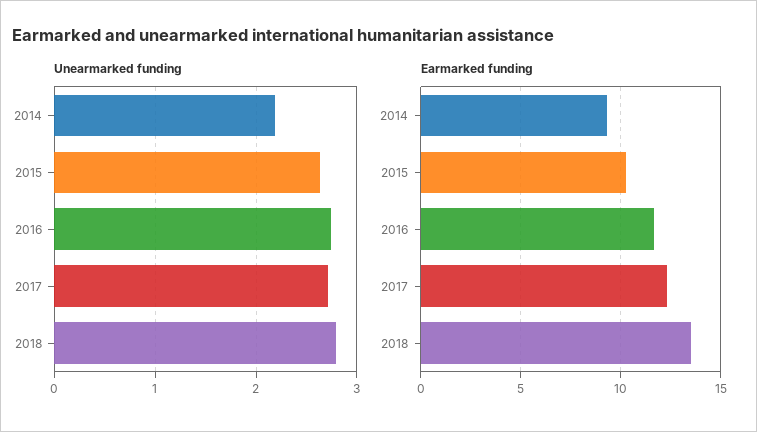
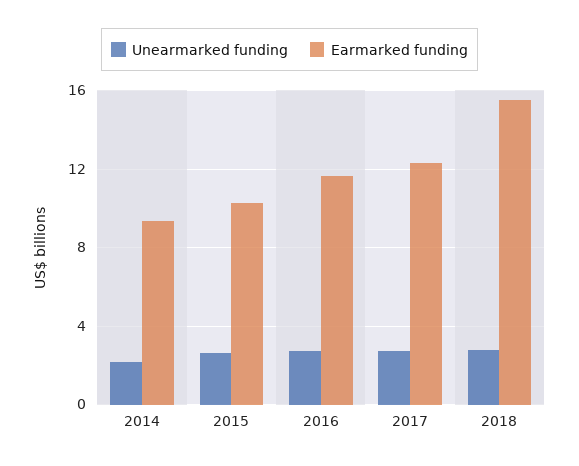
  {
    "Unearmarked funding": {
      "2014": 2.2,
      "2015": 2.6,
      "2016": 2.7,
      "2017": 2.7,
      "2018": 2.8
    },
    "Earmarked funding": {
      "2014": 9.5,
      "2015": 10.5,
      "2016": 11.5,
      "2017": 12.5,
-     "2018": 13.5
+     "2018": 15.5
    }
  }

